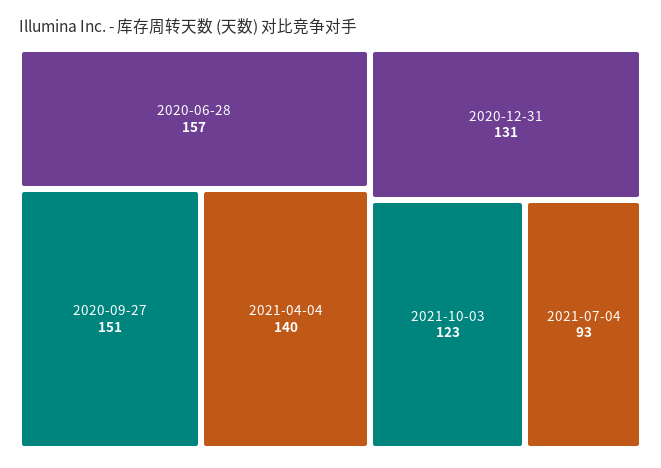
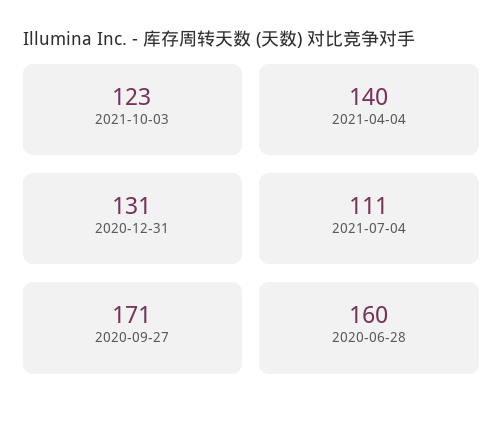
  {
-   "2020-06-28": 157,
+   "2020-06-28": 160,
-   "2020-09-27": 151,
+   "2020-09-27": 171,
    "2021-04-04": 140,
    "2020-12-31": 131,
    "2021-10-03": 123,
-   "2021-07-04": 93
+   "2021-07-04": 111
  }

